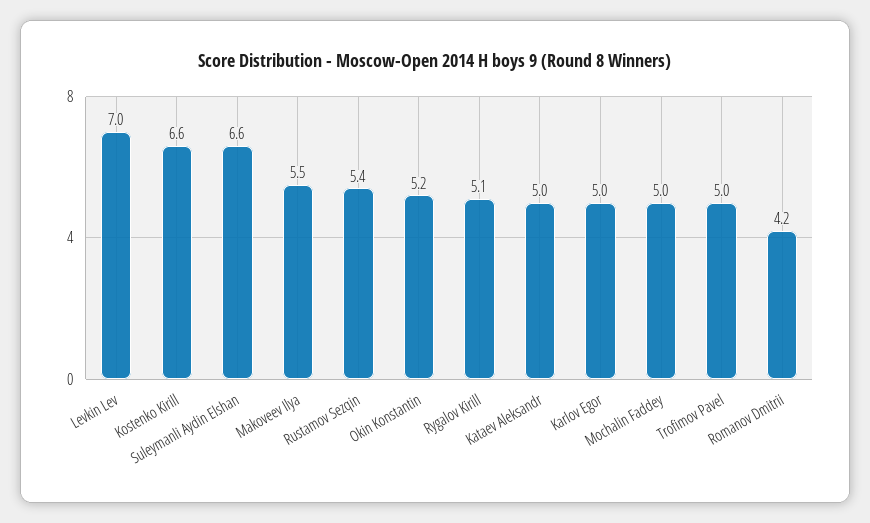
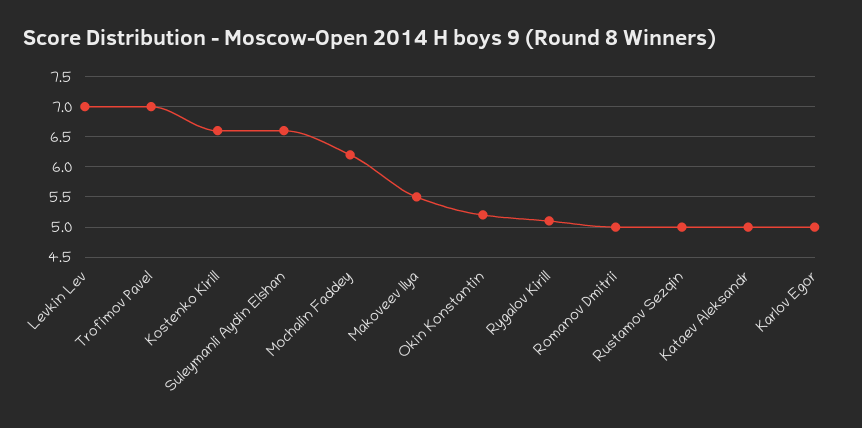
  {
    "Levkin Lev": 7,
    "Kostenko Kirill": 6.6,
    "Suleymanli Aydin Elshan": 6.6,
    "Makoveev Ilya": 5.5,
-   "Rustamov Sezqin": 5.4,
+   "Rustamov Sezqin": 5,
    "Okin Konstantin": 5.2,
    "Rygalov Kirill": 5.1,
    "Kataev Aleksandr": 5,
    "Karlov Egor": 5,
-   "Mochalin Faddey": 5,
+   "Mochalin Faddey": 6.2,
-   "Trofimov Pavel": 5,
+   "Trofimov Pavel": 7,
-   "Romanov Dmitrii": 4.2
+   "Romanov Dmitrii": 5
  }

